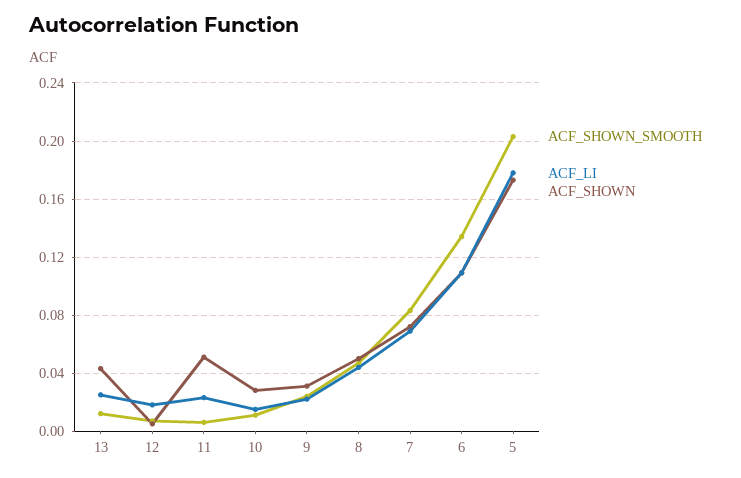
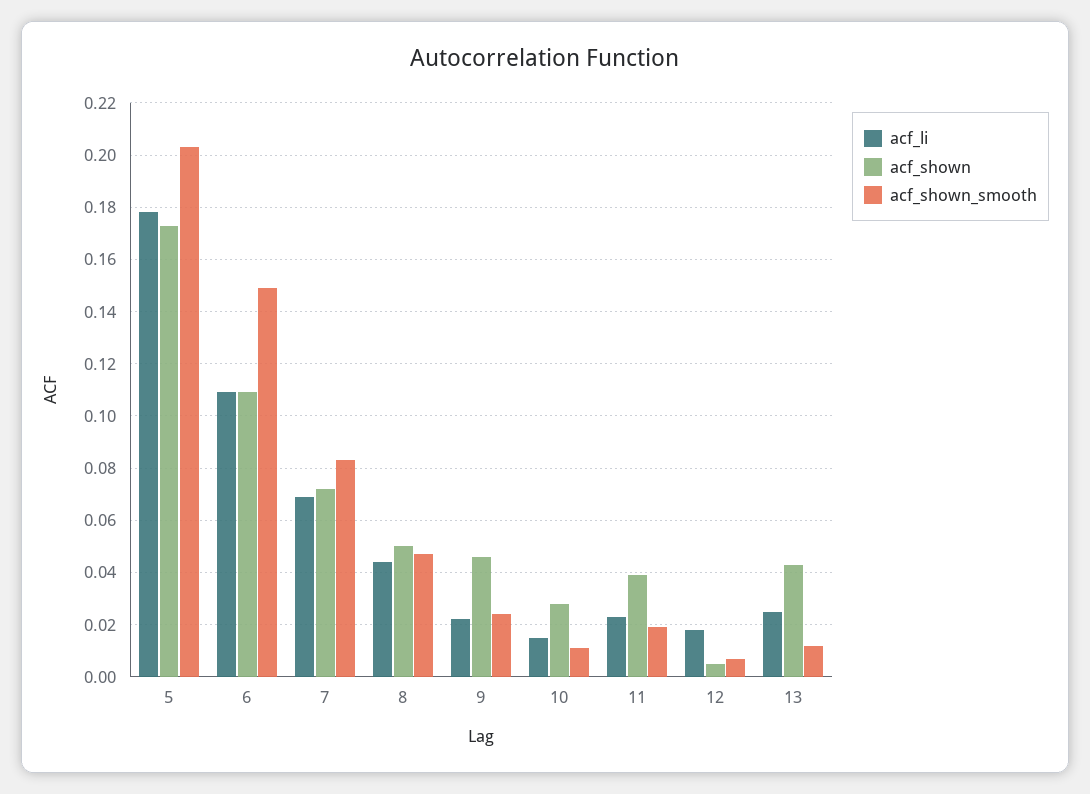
  {
    "ACF_SHOWN_SMOOTH": {
      "13": 0.01,
      "12": 0.005,
-     "11": 0.005,
+     "11": 0.02,
      "10": 0.01,
      "9": 0.025,
      "8": 0.045,
      "7": 0.085,
-     "6": 0.135,
+     "6": 0.15,
      "5": 0.205
    },
    "ACF_LI": {
      "13": 0.025,
      "12": 0.02,
      "11": 0.025,
      "10": 0.015,
      "9": 0.02,
      "8": 0.045,
      "7": 0.07,
      "6": 0.11,
      "5": 0.18
    },
    "ACF_SHOWN": {
      "13": 0.045,
      "12": 0.005,
-     "11": 0.05,
+     "11": 0.04,
      "10": 0.03,
-     "9": 0.03,
+     "9": 0.045,
      "8": 0.05,
      "7": 0.07,
      "6": 0.11,
      "5": 0.175
    }
  }

